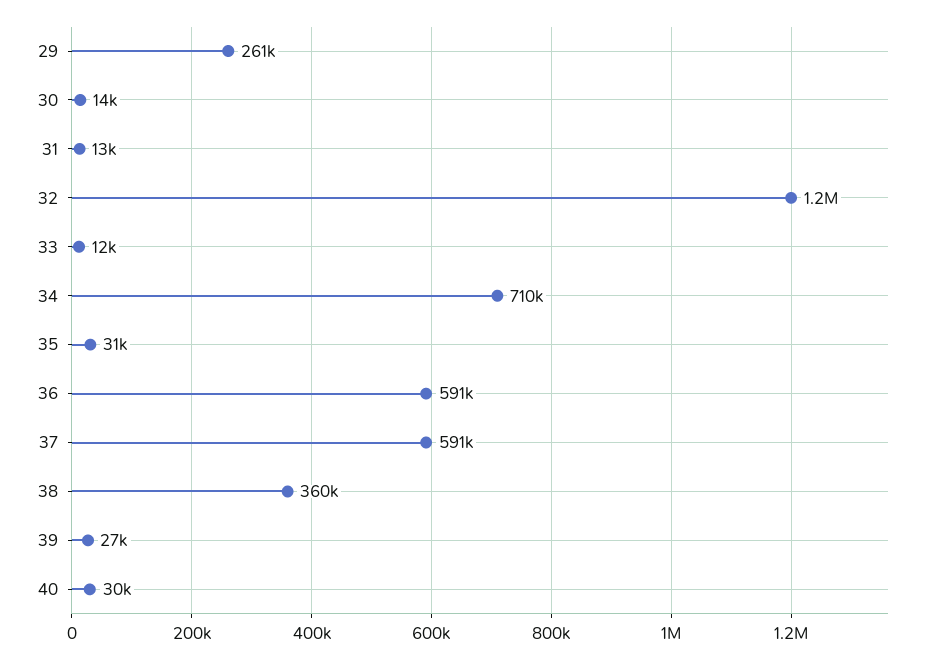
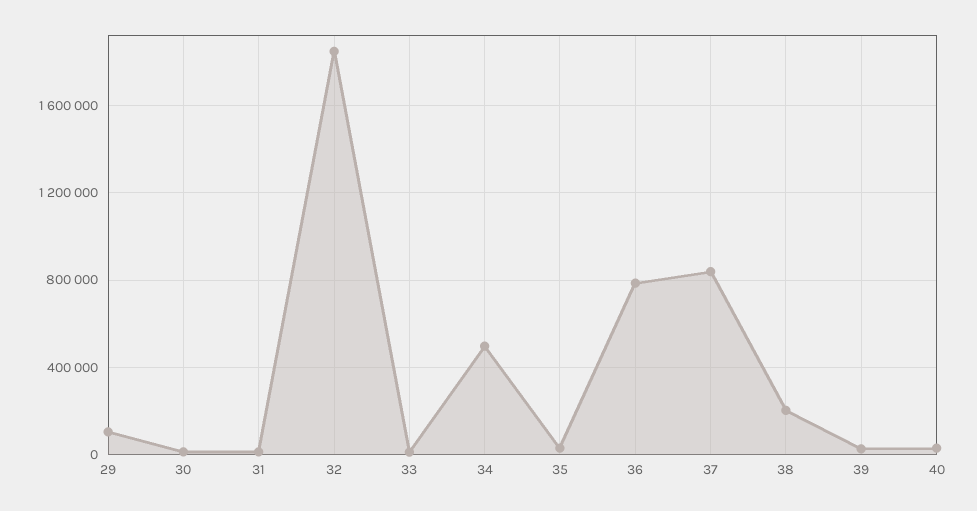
  {
-   "29": 261000,
+   "29": 100000,
    "30": 14000,
    "31": 13000,
-   "32": 1200000,
+   "32": 1850000,
    "33": 12000,
-   "34": 710000,
+   "34": 500000,
    "35": 31000,
-   "36": 591000,
+   "36": 800000,
-   "37": 591000,
+   "37": 850000,
-   "38": 360000,
+   "38": 200000,
    "39": 27000,
    "40": 30000
  }

